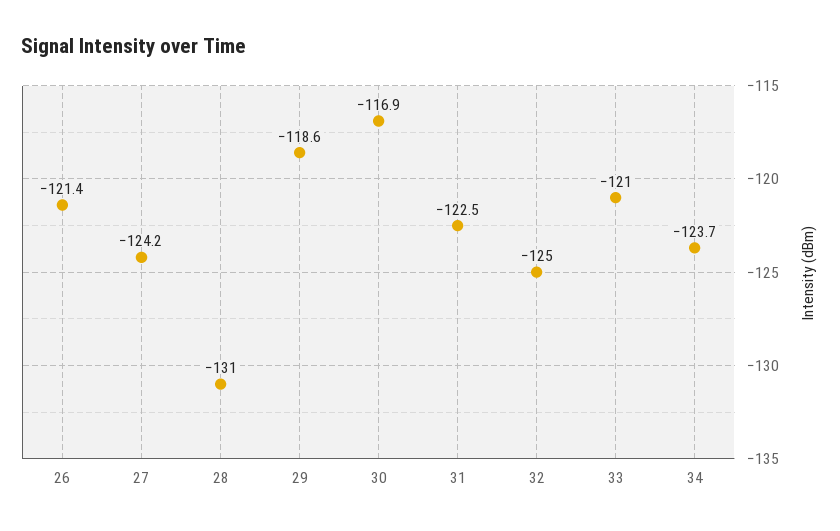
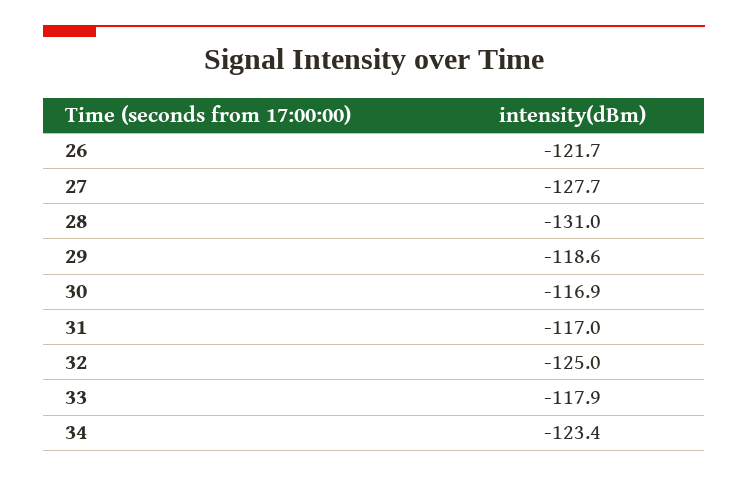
  {
-   "26": -121.4,
+   "26": -121.7,
-   "27": -124.2,
+   "27": -127.7,
    "28": -131,
    "29": -118.6,
    "30": -116.9,
-   "31": -122.5,
+   "31": -117,
    "32": -125,
-   "33": -121,
+   "33": -117.9,
-   "34": -123.7
+   "34": -123.4
  }

